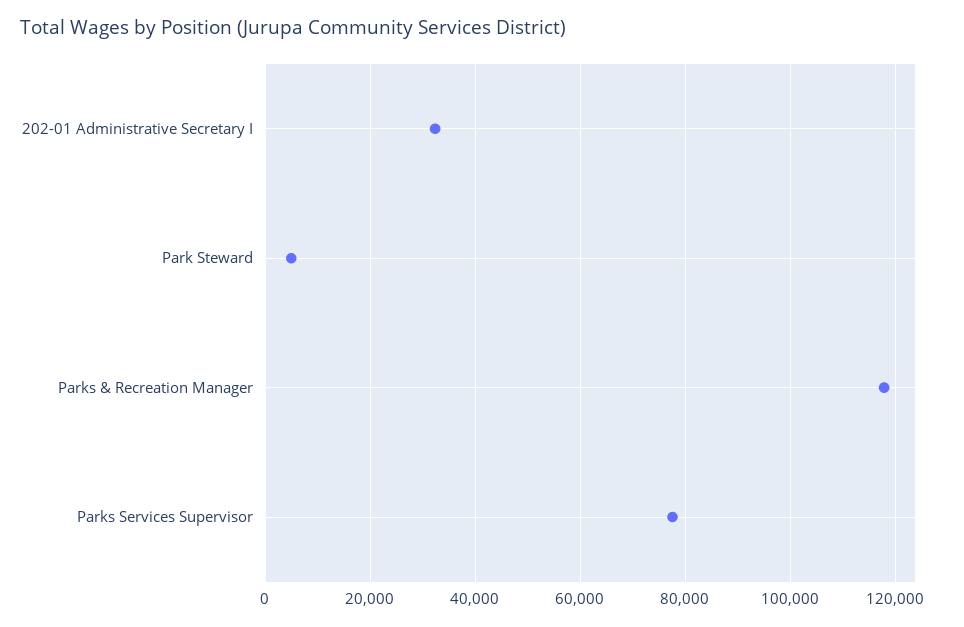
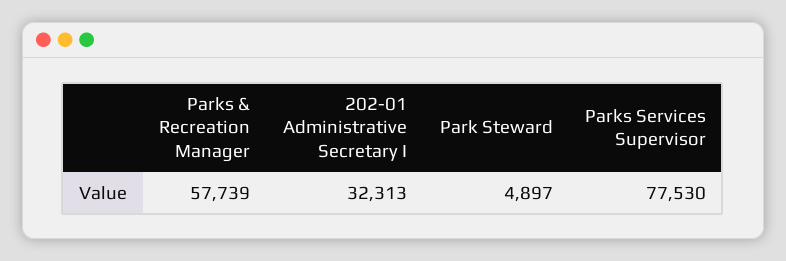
  {
    "202-01 Administrative Secretary I": 32313,
    "Park Steward": 4897,
-   "Parks & Recreation Manager": 118000,
+   "Parks & Recreation Manager": 57739,
    "Parks Services Supervisor": 77530
  }

